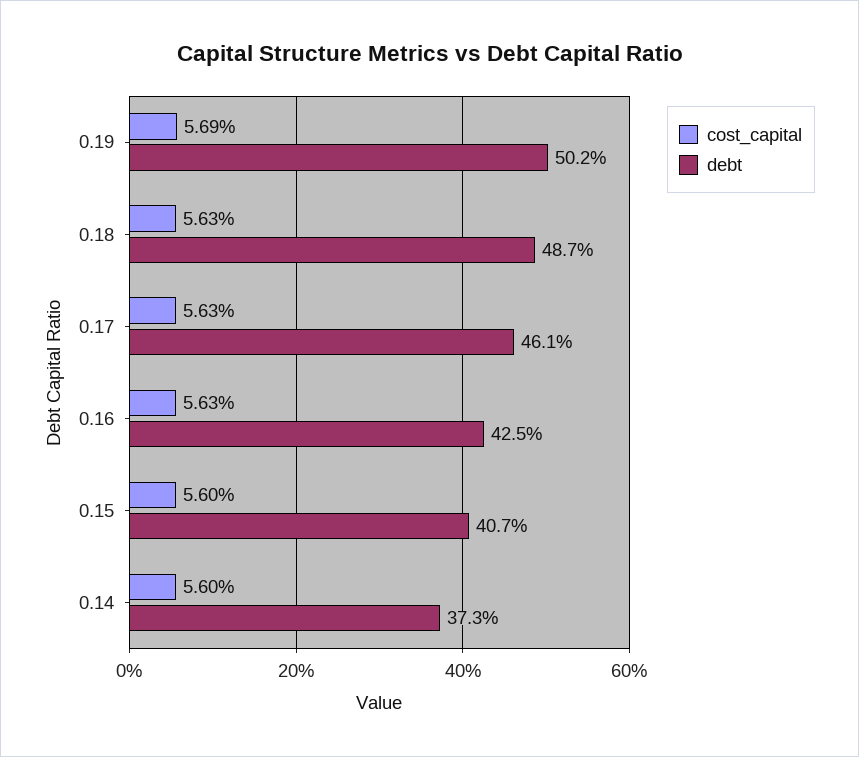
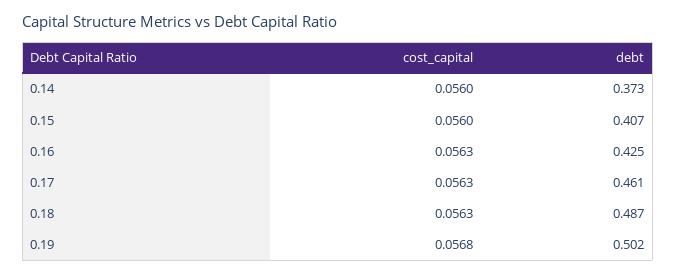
  {
    "cost_capital": {
-     "0.19": 0.0569,
+     "0.19": 0.0568,
      "0.18": 0.0563,
      "0.17": 0.0563,
      "0.16": 0.0563,
      "0.15": 0.056,
      "0.14": 0.056
    },
    "debt": {
      "0.19": 0.502,
      "0.18": 0.487,
      "0.17": 0.461,
      "0.16": 0.425,
      "0.15": 0.407,
      "0.14": 0.373
    }
  }

